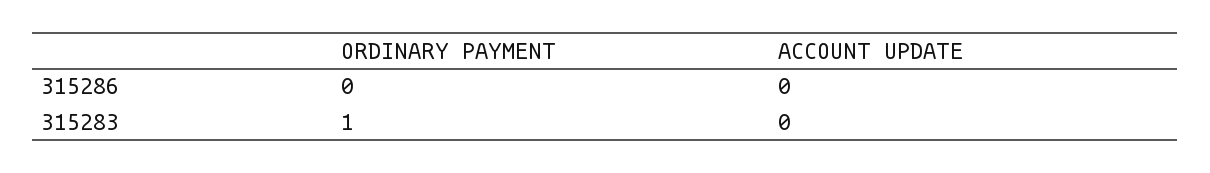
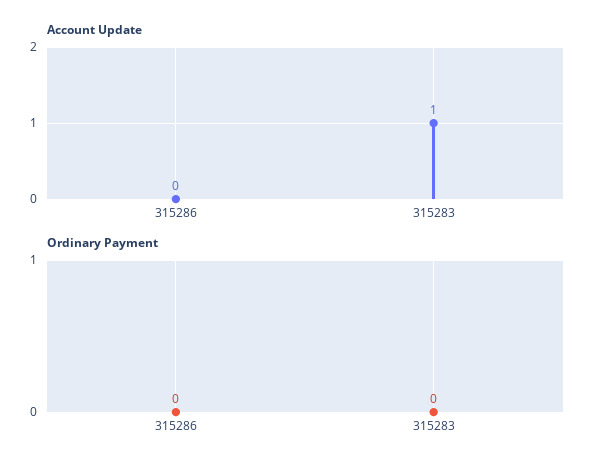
  {
    "ORDINARY PAYMENT": {
      "315286": 0,
-     "315283": 1
+     "315283": 0
    },
    "ACCOUNT UPDATE": {
      "315286": 0,
-     "315283": 0
+     "315283": 1
    }
  }

